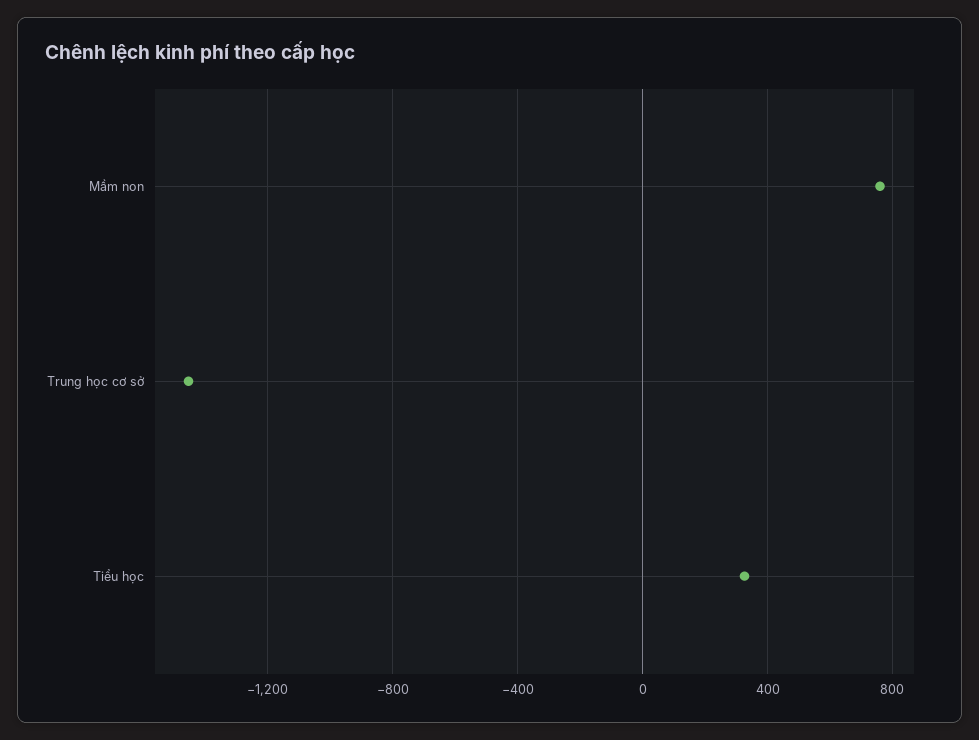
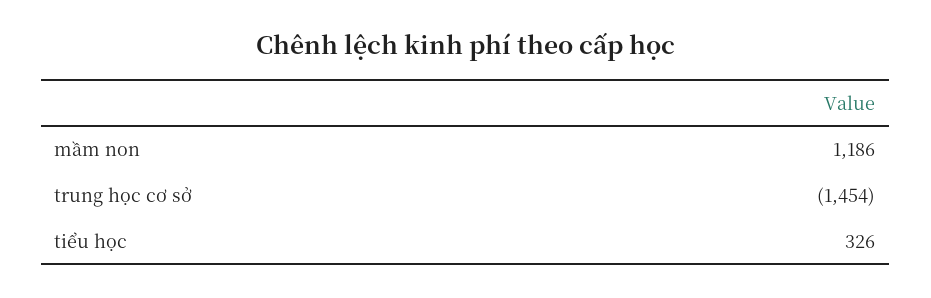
  {
-   "Mầm non": 750,
+   "Mầm non": 1186,
    "Trung học cơ sở": -1454,
    "Tiểu học": 326
  }

